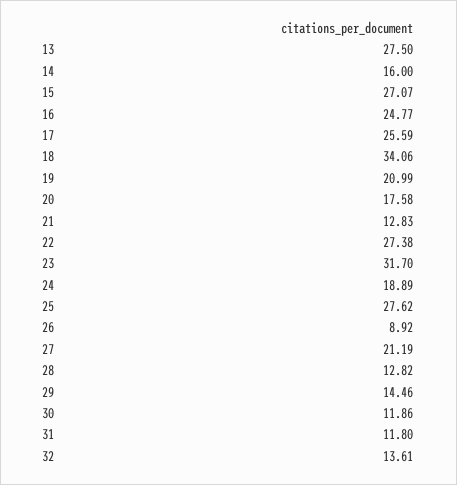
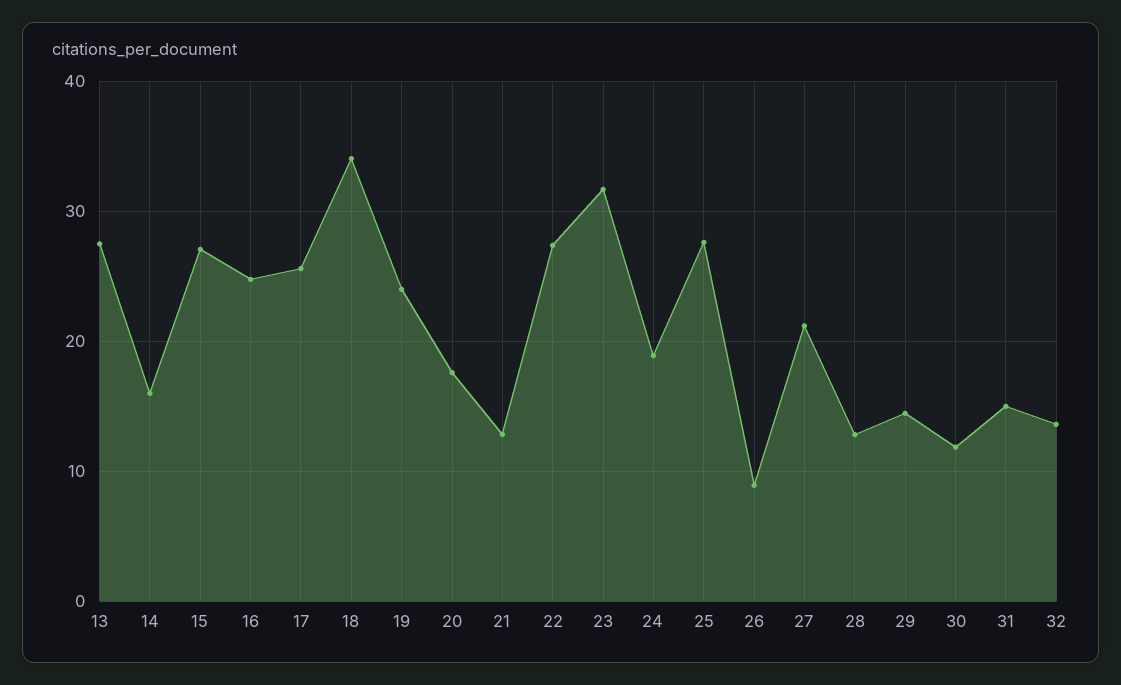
  {
    "13": 27.5,
    "14": 16,
    "15": 27.07,
    "16": 24.77,
    "17": 25.59,
    "18": 34.06,
-   "19": 20.99,
+   "19": 24,
    "20": 17.58,
    "21": 12.83,
    "22": 27.38,
    "23": 31.7,
    "24": 18.89,
    "25": 27.62,
    "26": 8.92,
    "27": 21.19,
    "28": 12.82,
    "29": 14.46,
    "30": 11.86,
-   "31": 11.8,
+   "31": 15,
    "32": 13.61
  }

